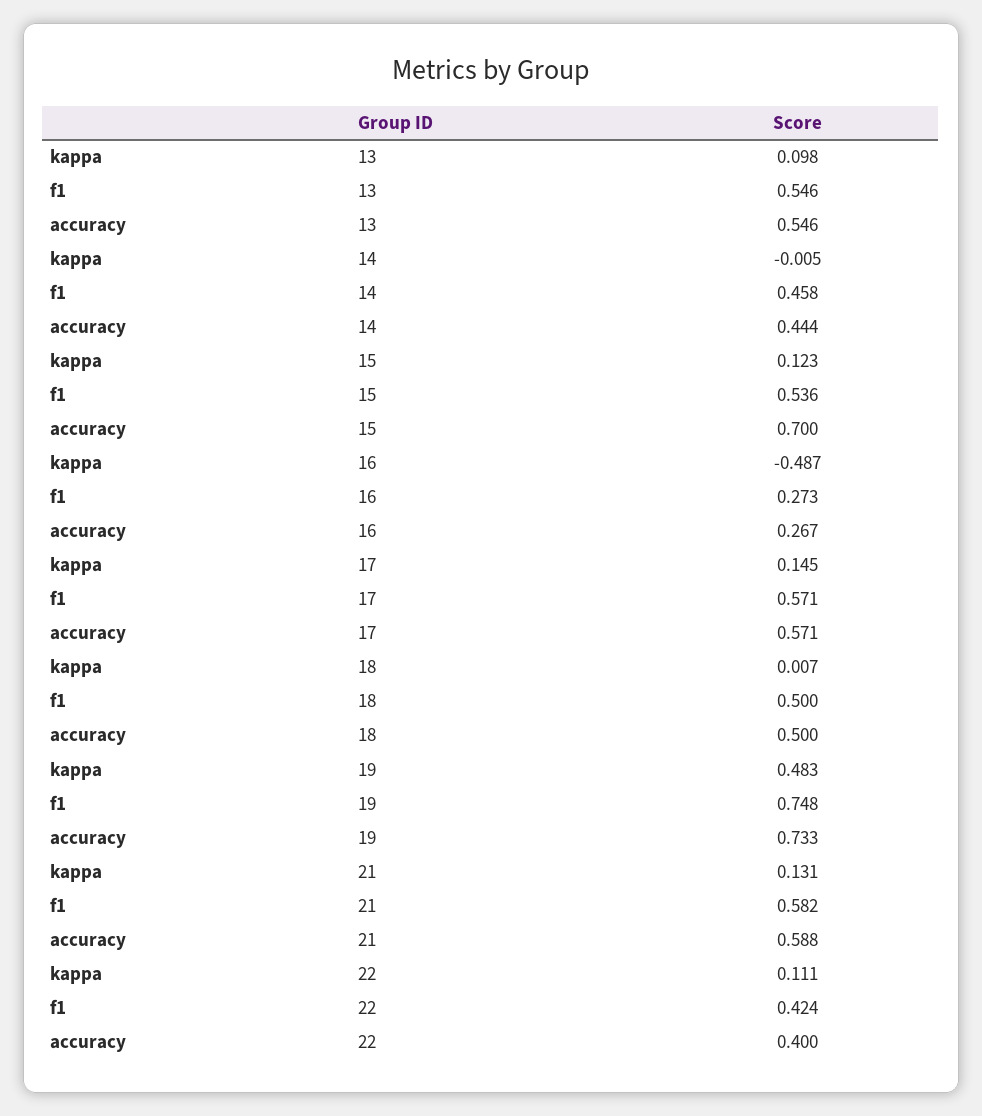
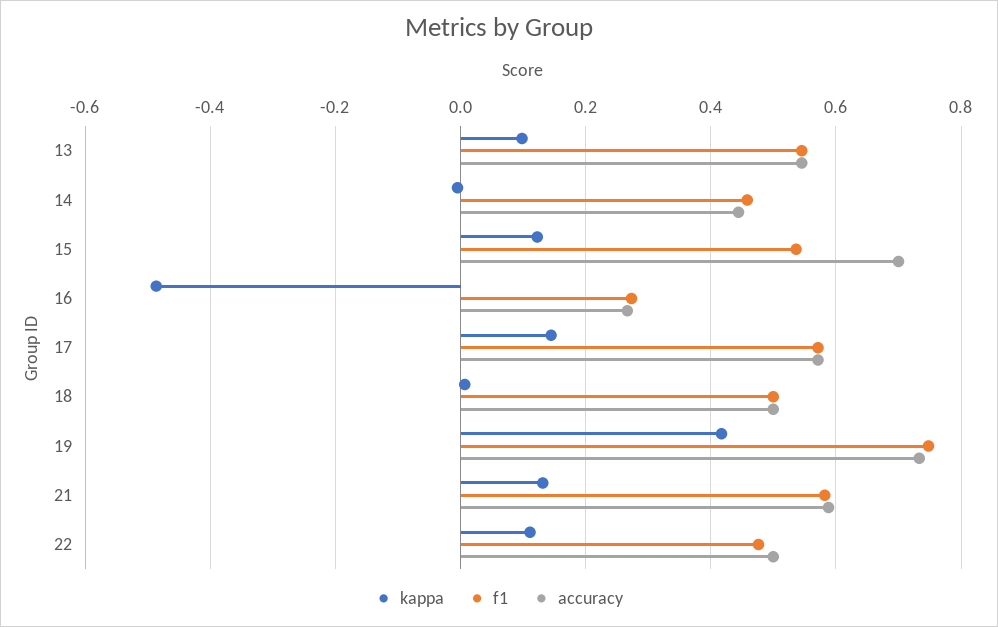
  {
    "kappa": {
      "13": 0.098,
      "14": -0.005,
      "15": 0.123,
      "16": -0.487,
      "17": 0.145,
      "18": 0.007,
-     "19": 0.483,
+     "19": 0.42,
      "21": 0.131,
      "22": 0.111
    },
    "f1": {
      "13": 0.546,
      "14": 0.458,
      "15": 0.536,
      "16": 0.273,
      "17": 0.571,
      "18": 0.5,
      "19": 0.748,
      "21": 0.582,
-     "22": 0.424
+     "22": 0.48
    },
    "accuracy": {
      "13": 0.546,
      "14": 0.444,
      "15": 0.7,
      "16": 0.267,
      "17": 0.571,
      "18": 0.5,
      "19": 0.733,
      "21": 0.588,
-     "22": 0.4
+     "22": 0.5
    }
  }

